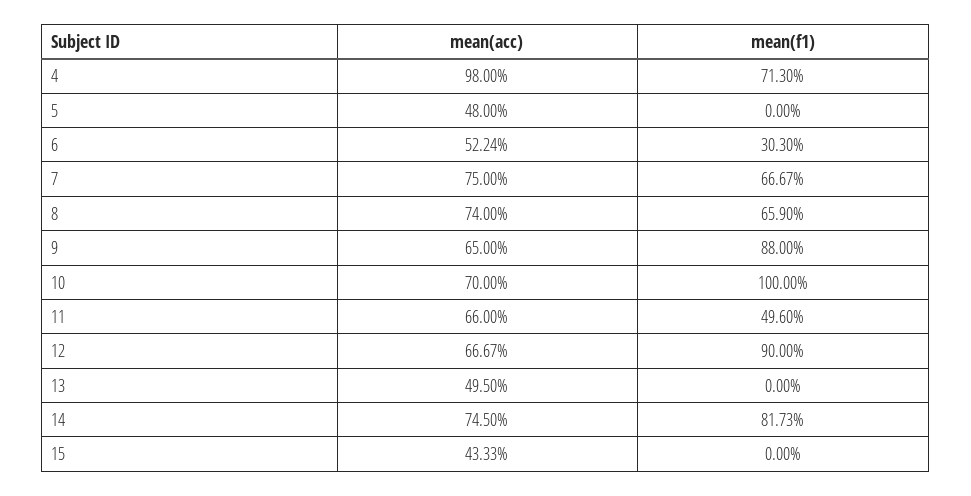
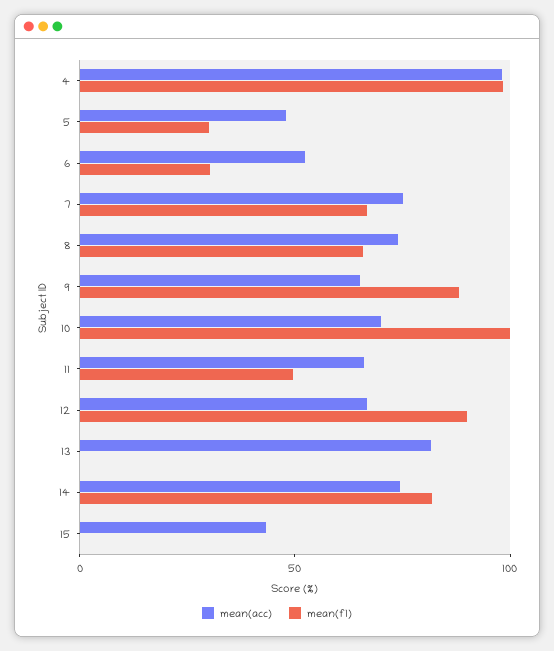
  {
    "mean(acc)": {
      "4": 98,
      "5": 48,
      "6": 52.24,
      "7": 75,
      "8": 74,
      "9": 65,
      "10": 70,
      "11": 66,
      "12": 66.67,
-     "13": 49.5,
+     "13": 80,
      "14": 74.5,
      "15": 43.33
    },
    "mean(f1)": {
-     "4": 71.3,
+     "4": 100,
-     "5": 0,
+     "5": 30,
      "6": 30.3,
      "7": 66.67,
      "8": 65.9,
      "9": 88,
      "10": 100,
      "11": 49.6,
      "12": 90,
      "13": 0,
      "14": 81.73,
      "15": 0
    }
  }

